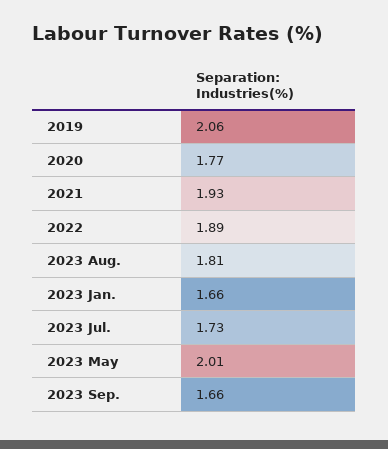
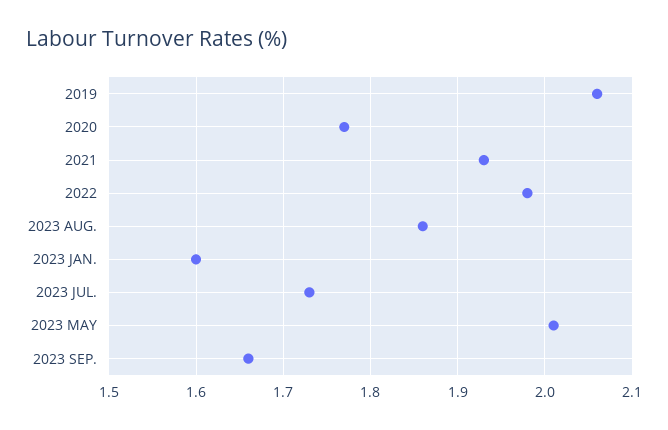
  {
    "2019": 2.06,
    "2020": 1.77,
    "2021": 1.93,
-   "2022": 1.89,
+   "2022": 1.98,
-   "2023 Aug.": 1.81,
+   "2023 Aug.": 1.86,
-   "2023 Jan.": 1.66,
+   "2023 Jan.": 1.6,
    "2023 Jul.": 1.73,
    "2023 May": 2.01,
    "2023 Sep.": 1.66
  }

